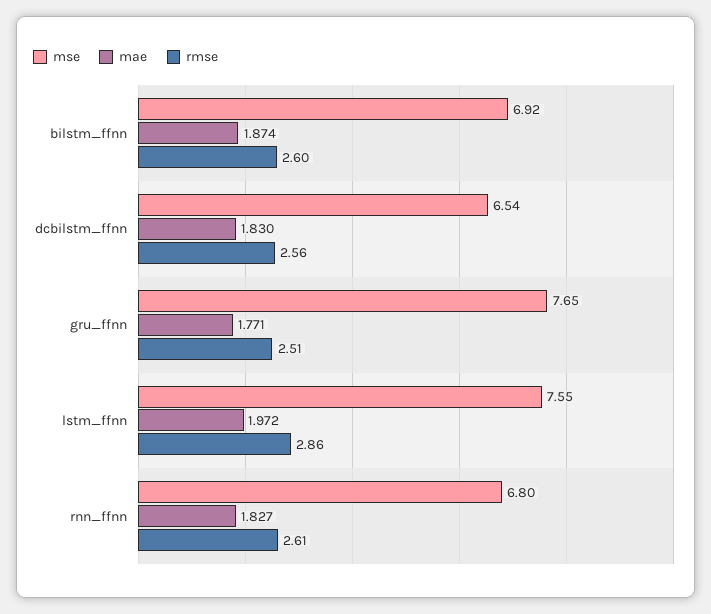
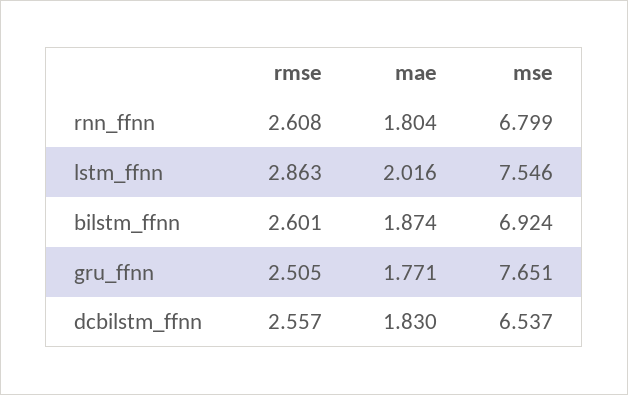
  {
    "mse": {
      "bilstm_ffnn": 6.924,
      "dcbilstm_ffnn": 6.537,
      "gru_ffnn": 7.651,
      "lstm_ffnn": 7.546,
      "rnn_ffnn": 6.799
    },
    "mae": {
      "bilstm_ffnn": 1.874,
      "dcbilstm_ffnn": 1.83,
      "gru_ffnn": 1.771,
-     "lstm_ffnn": 1.972,
+     "lstm_ffnn": 2.016,
-     "rnn_ffnn": 1.827
+     "rnn_ffnn": 1.804
    },
    "rmse": {
      "bilstm_ffnn": 2.601,
      "dcbilstm_ffnn": 2.557,
      "gru_ffnn": 2.505,
      "lstm_ffnn": 2.863,
      "rnn_ffnn": 2.608
    }
  }

